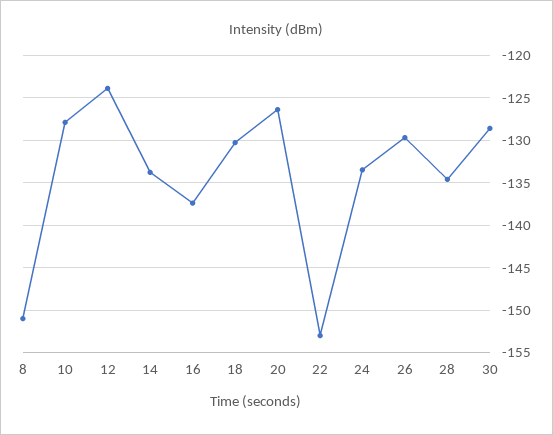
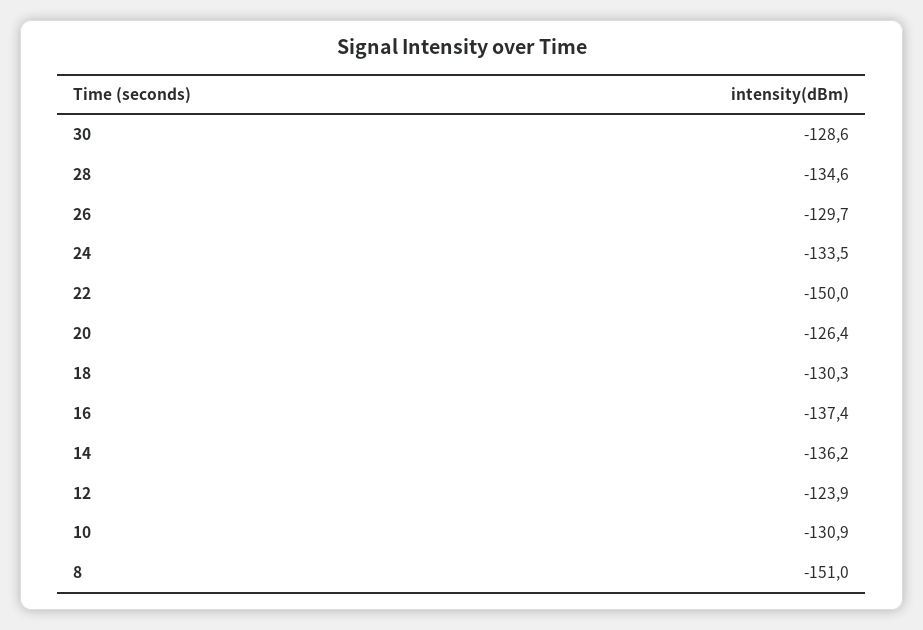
  {
    "8": -151,
-   "10": -128,
+   "10": -130.9,
    "12": -123.9,
-   "14": -134,
+   "14": -136.2,
    "16": -137.4,
    "18": -130.3,
    "20": -126.4,
-   "22": -153,
+   "22": -150,
    "24": -133.5,
    "26": -129.7,
    "28": -134.6,
    "30": -128.6
  }

